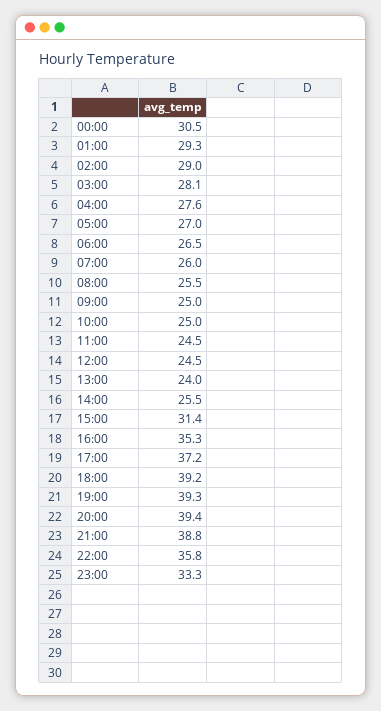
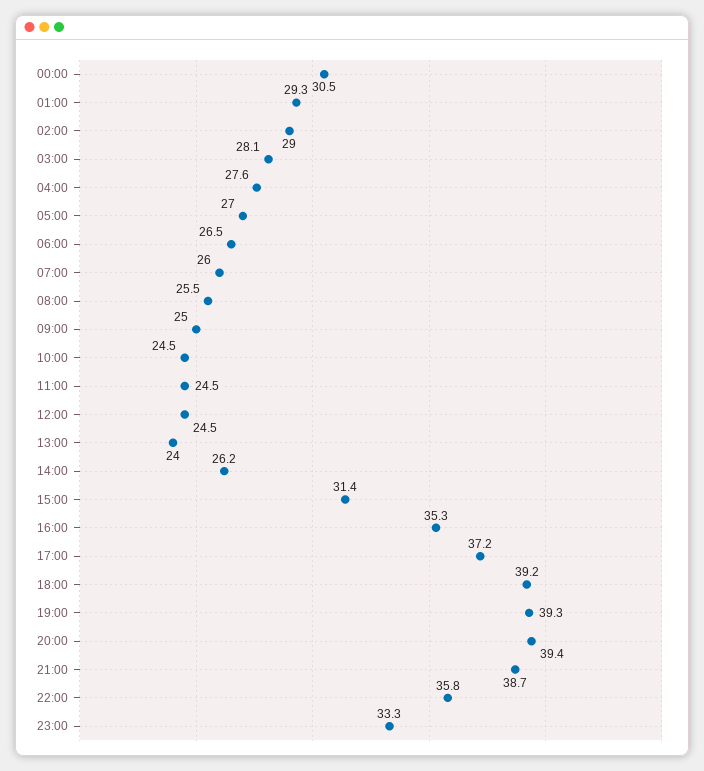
  {
    "00:00": 30.5,
    "01:00": 29.3,
    "02:00": 29,
    "03:00": 28.1,
    "04:00": 27.6,
    "05:00": 27,
    "06:00": 26.5,
    "07:00": 26,
    "08:00": 25.5,
    "09:00": 25,
-   "10:00": 25,
+   "10:00": 24.5,
    "11:00": 24.5,
    "12:00": 24.5,
    "13:00": 24,
-   "14:00": 25.5,
+   "14:00": 26.2,
    "15:00": 31.4,
    "16:00": 35.3,
    "17:00": 37.2,
    "18:00": 39.2,
    "19:00": 39.3,
    "20:00": 39.4,
-   "21:00": 38.8,
+   "21:00": 38.7,
    "22:00": 35.8,
    "23:00": 33.3
  }

